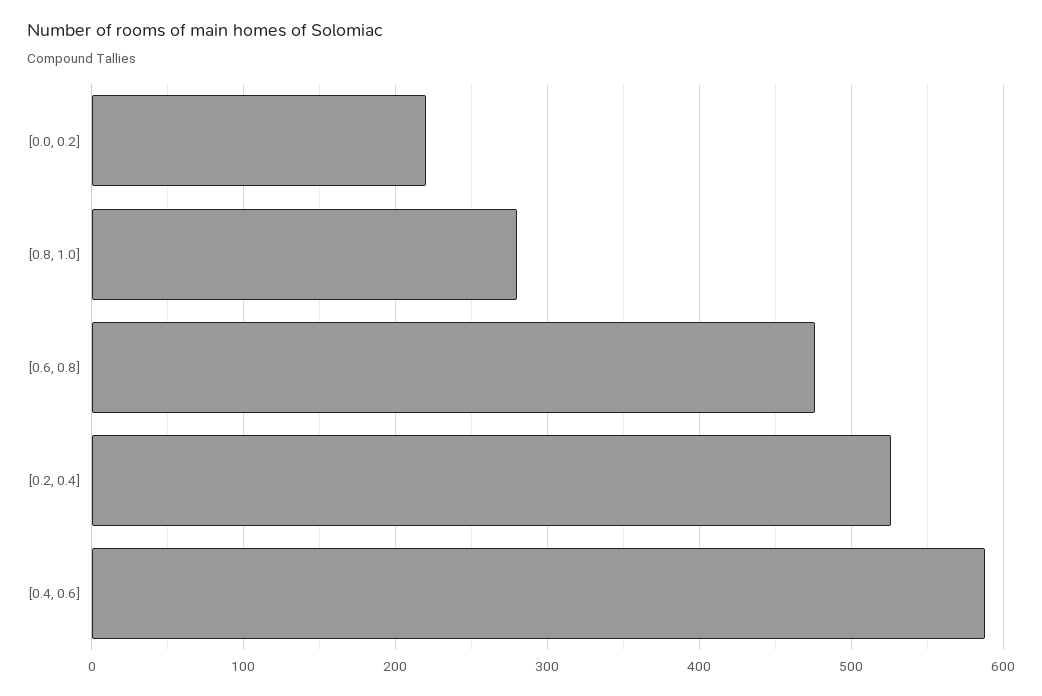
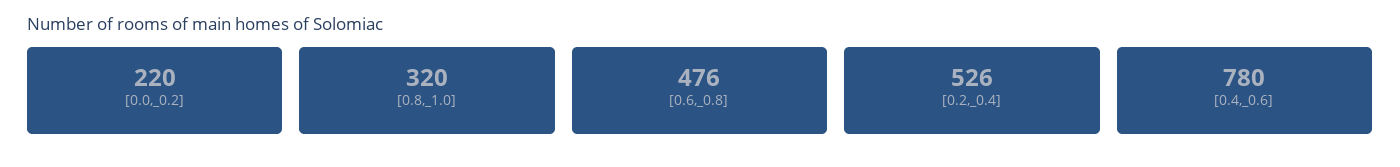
  {
    "[0.0, 0.2]": 220,
-   "[0.8, 1.0]": 280,
+   "[0.8, 1.0]": 320,
    "[0.6, 0.8]": 476,
    "[0.2, 0.4]": 526,
-   "[0.4, 0.6]": 590
+   "[0.4, 0.6]": 780
  }

